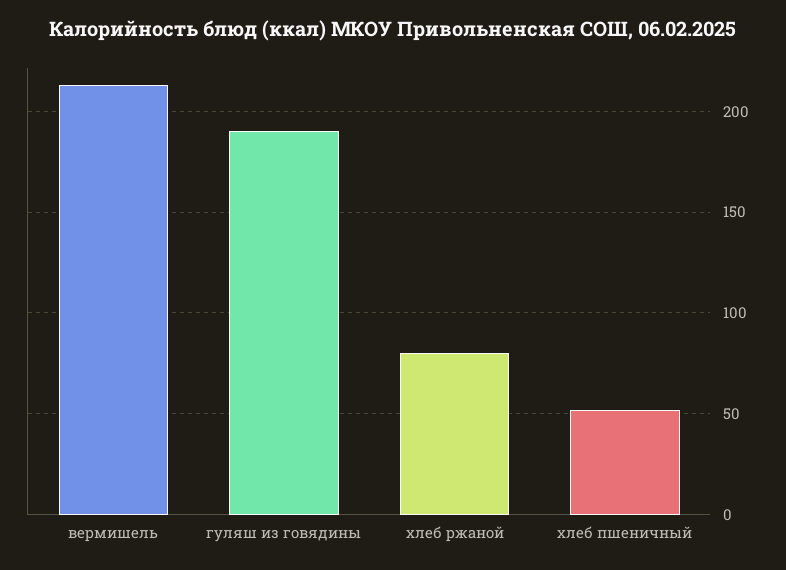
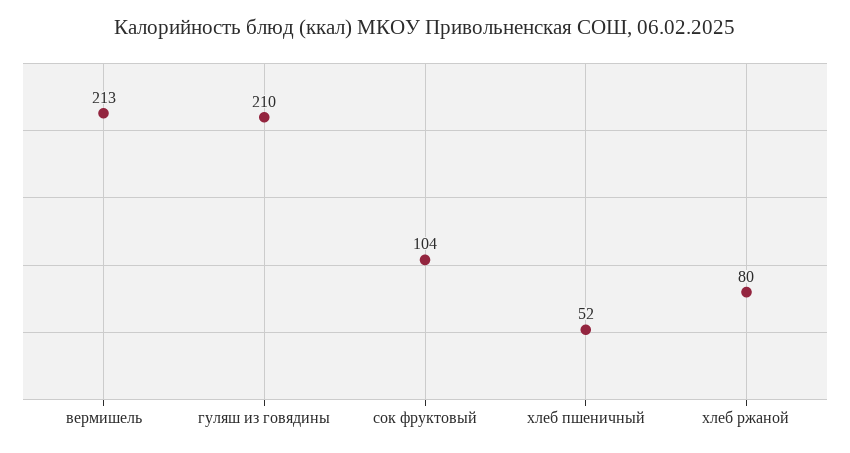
  {
    "вермишель": 213,
-   "гуляш из говядины": 190,
+   "гуляш из говядины": 210,
    "хлеб ржаной": 80,
-   "хлеб пшеничный": 52
+   "хлеб пшеничный": 52,
+   "сок фруктовый": 104
  }

